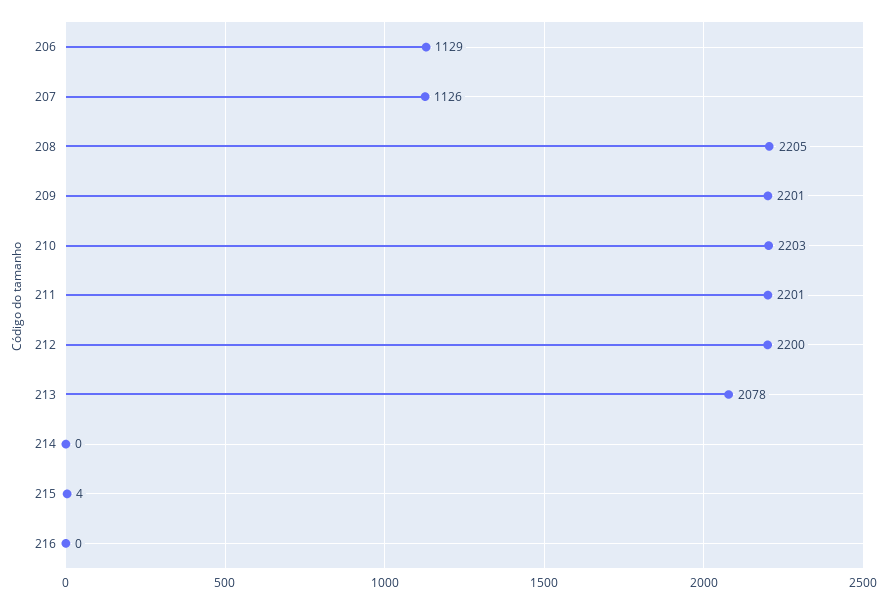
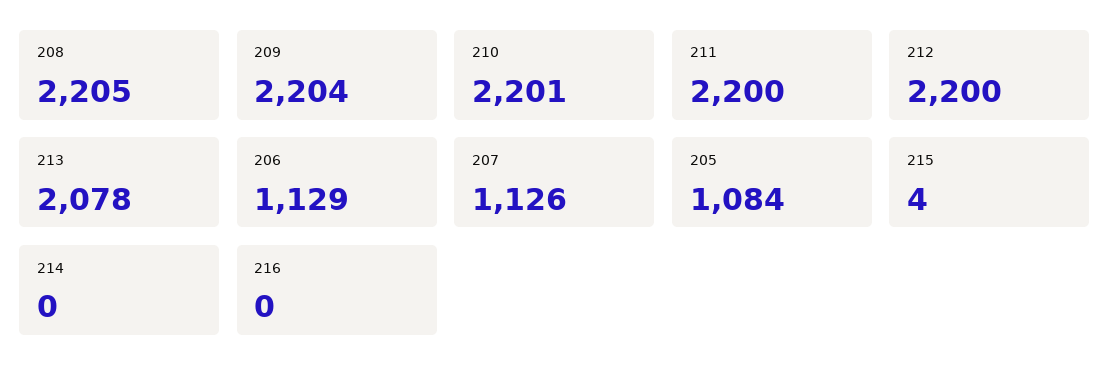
  {
    "206": 1129,
    "207": 1126,
    "208": 2205,
-   "209": 2201,
+   "209": 2204,
-   "210": 2203,
+   "210": 2201,
-   "211": 2201,
+   "211": 2200,
    "212": 2200,
    "213": 2078,
    "214": 0,
    "215": 4,
-   "216": 0
+   "216": 0,
+   "205": 1084
  }

